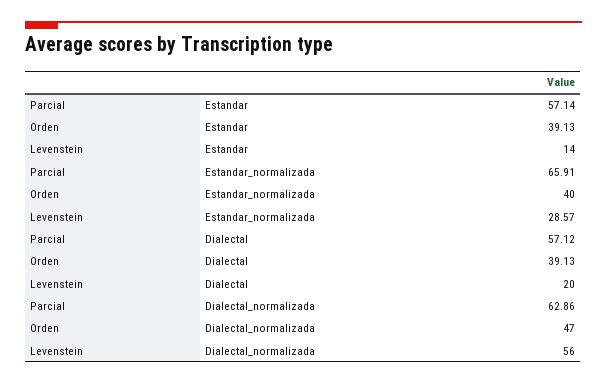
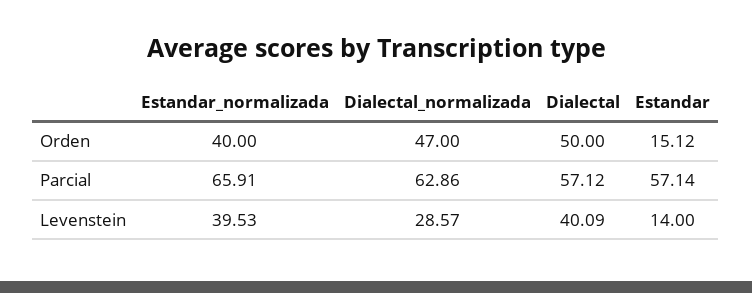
  {
    "Parcial": {
      "Estandar": 57.14,
      "Estandar_normalizada": 65.91,
      "Dialectal": 57.12,
      "Dialectal_normalizada": 62.86
    },
    "Orden": {
-     "Estandar": 39.13,
+     "Estandar": 15.12,
      "Estandar_normalizada": 40,
-     "Dialectal": 39.13,
+     "Dialectal": 50,
      "Dialectal_normalizada": 47
    },
    "Levenstein": {
      "Estandar": 14,
-     "Estandar_normalizada": 28.57,
+     "Estandar_normalizada": 39.53,
-     "Dialectal": 20,
+     "Dialectal": 40.09,
-     "Dialectal_normalizada": 56
+     "Dialectal_normalizada": 28.57
    }
  }

